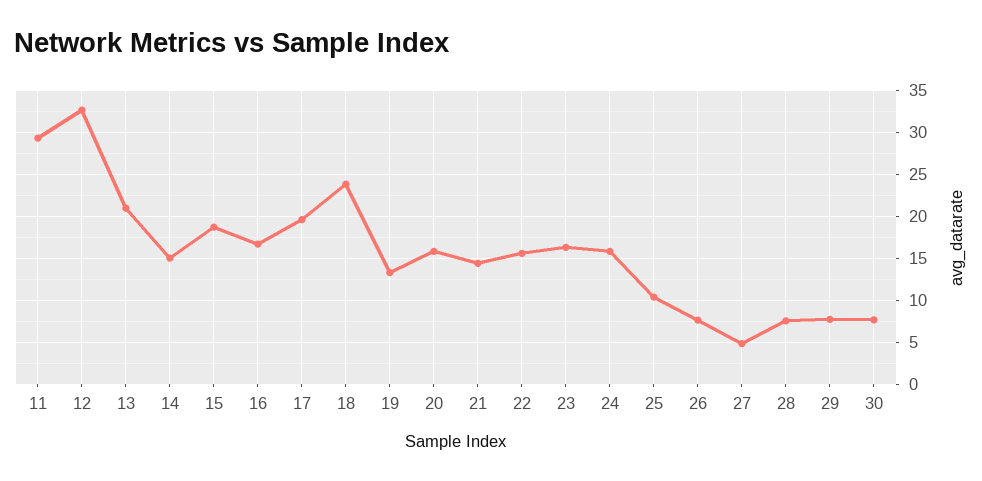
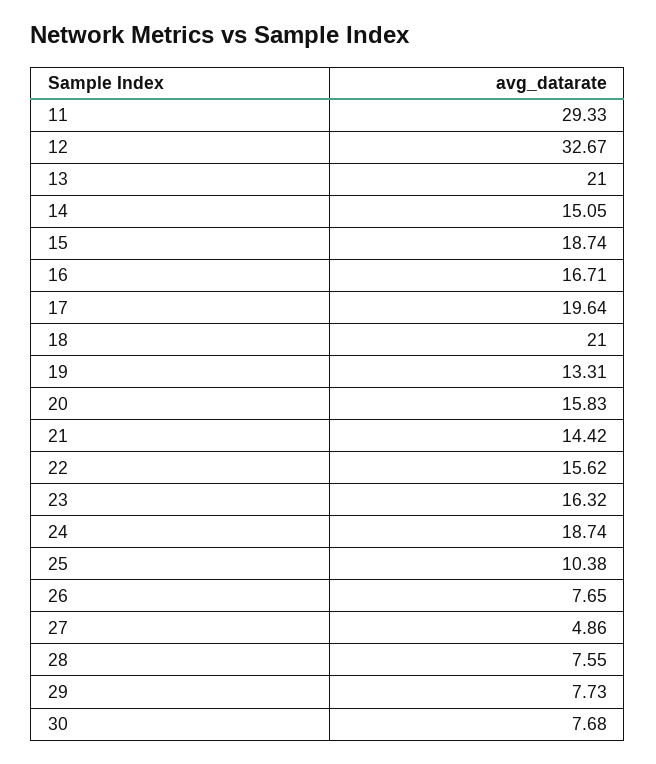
  {
    "11": 29.33,
    "12": 32.67,
    "13": 21,
    "14": 15.05,
    "15": 18.74,
    "16": 16.71,
    "17": 19.64,
-   "18": 24,
+   "18": 21,
    "19": 13.31,
    "20": 15.83,
    "21": 14.42,
    "22": 15.62,
    "23": 16.32,
-   "24": 16,
+   "24": 18.74,
    "25": 10.38,
    "26": 7.65,
    "27": 4.86,
    "28": 7.55,
    "29": 7.73,
    "30": 7.68
  }

